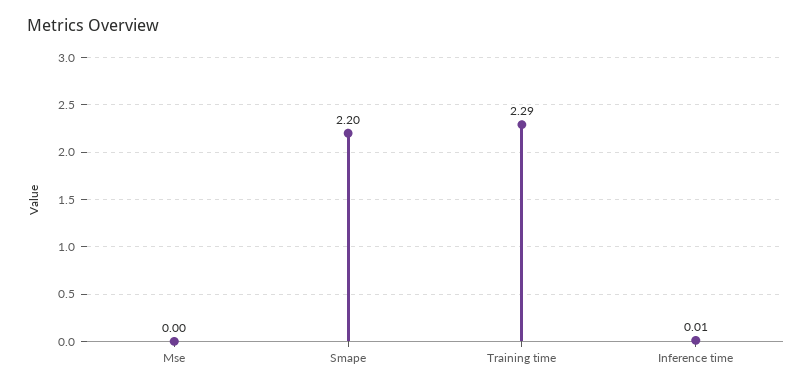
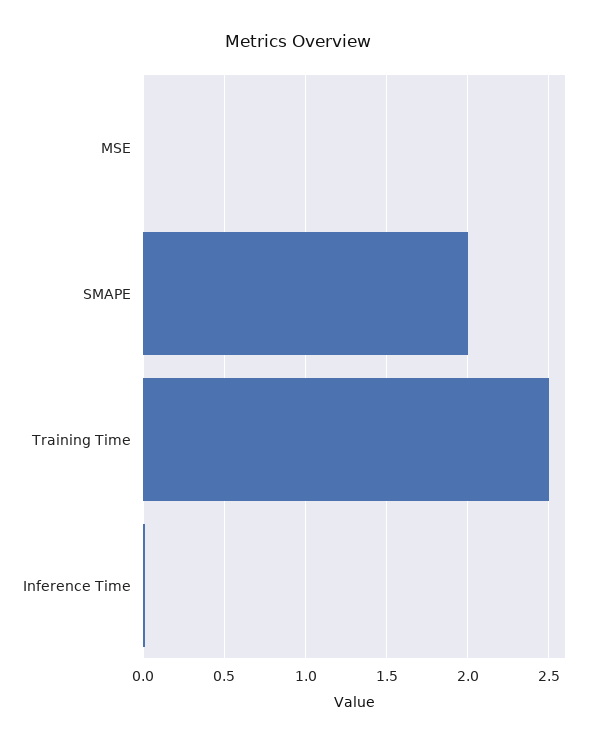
  {
    "Mse": 0,
-   "Smape": 2.2,
+   "Smape": 2,
-   "Training time": 2.29,
+   "Training time": 2.5,
    "Inference time": 0.01
  }

